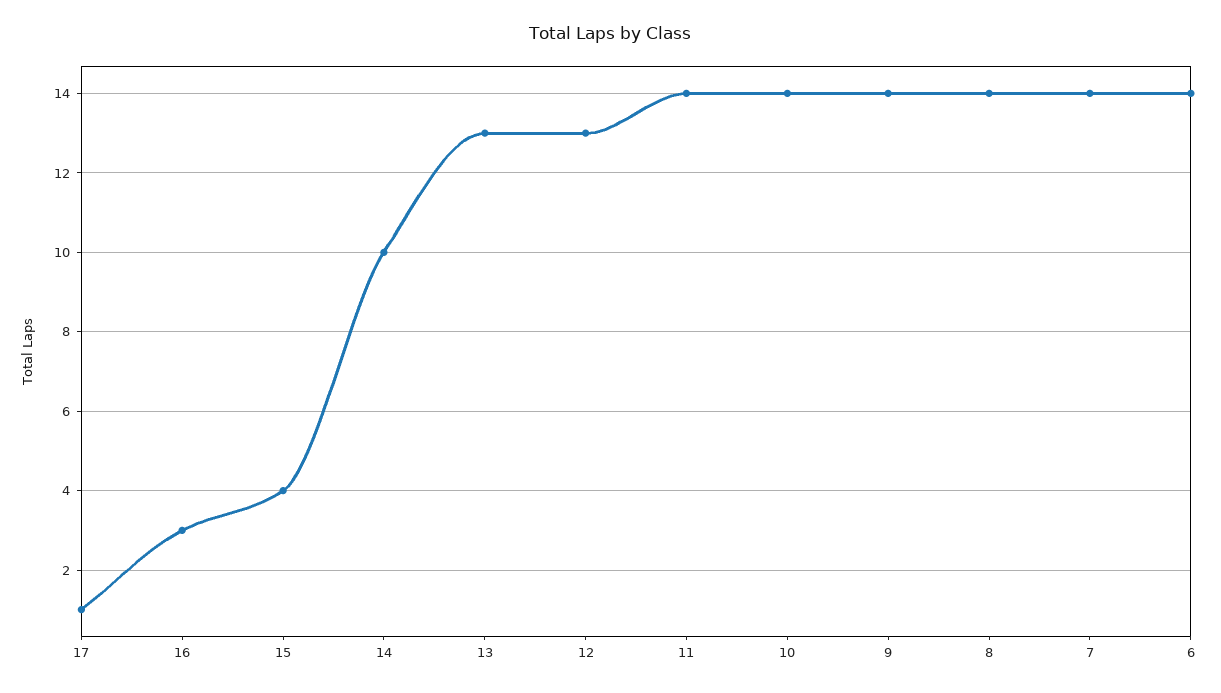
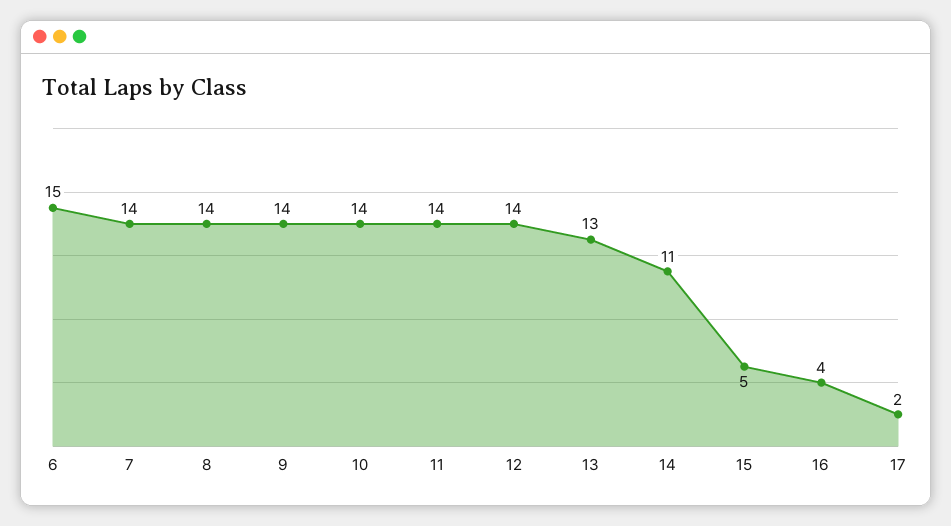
  {
-   "17": 1,
+   "17": 2,
-   "16": 3,
+   "16": 4,
-   "15": 4,
+   "15": 5,
-   "14": 10,
+   "14": 11,
    "13": 13,
-   "12": 13,
+   "12": 14,
    "11": 14,
    "10": 14,
    "9": 14,
    "8": 14,
    "7": 14,
-   "6": 14
+   "6": 15
  }

